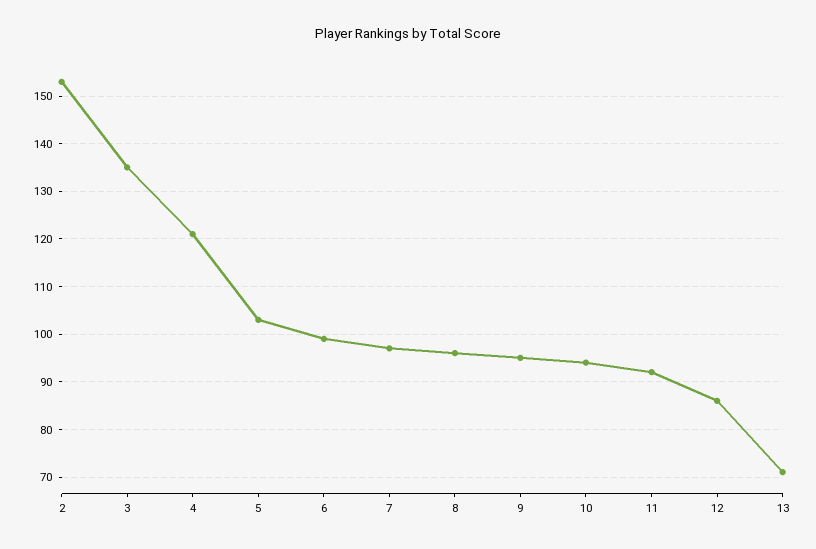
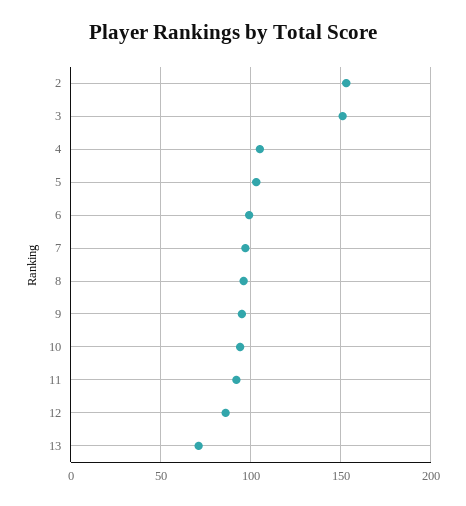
  {
    "2": 155,
-   "3": 135,
+   "3": 150,
-   "4": 120,
+   "4": 105,
    "5": 105,
    "6": 100,
    "7": 95,
    "8": 95,
    "9": 95,
    "10": 95,
    "11": 90,
    "12": 85,
    "13": 70
  }

